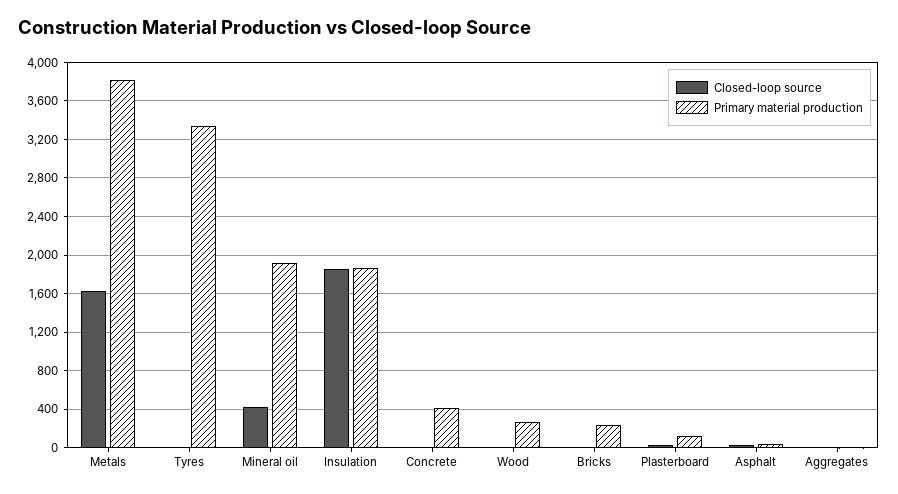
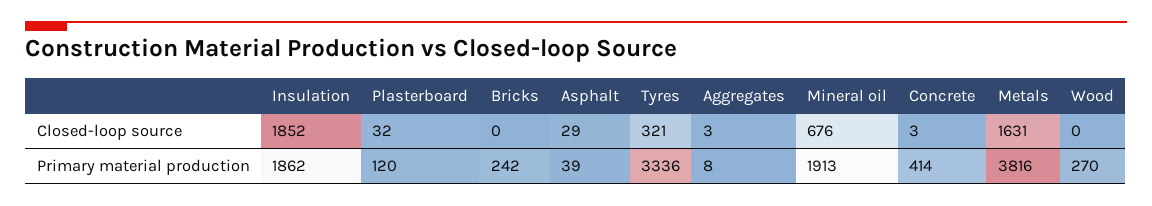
  {
    "Closed-loop source": {
      "Metals": 1631,
-     "Tyres": 0,
+     "Tyres": 321,
-     "Mineral oil": 400,
+     "Mineral oil": 676,
      "Insulation": 1852,
      "Concrete": 3,
      "Wood": 0,
      "Bricks": 0,
      "Plasterboard": 32,
      "Asphalt": 29,
      "Aggregates": 3
    },
    "Primary material production": {
      "Metals": 3816,
      "Tyres": 3336,
      "Mineral oil": 1913,
      "Insulation": 1862,
      "Concrete": 414,
      "Wood": 270,
      "Bricks": 242,
      "Plasterboard": 120,
      "Asphalt": 39,
      "Aggregates": 8
    }
  }

